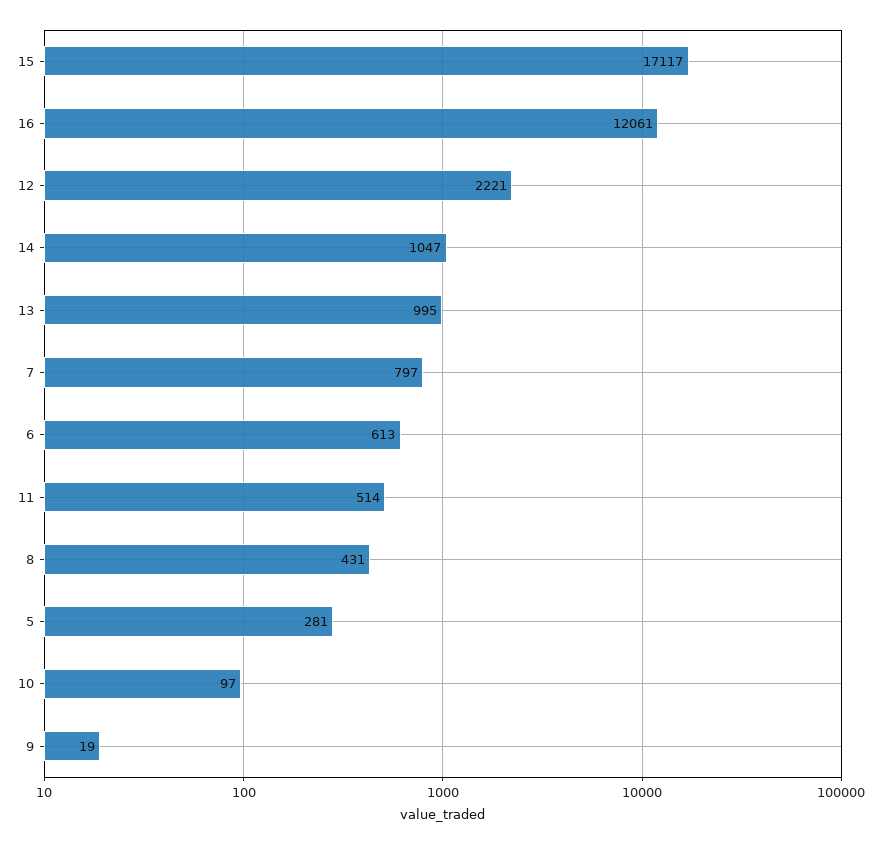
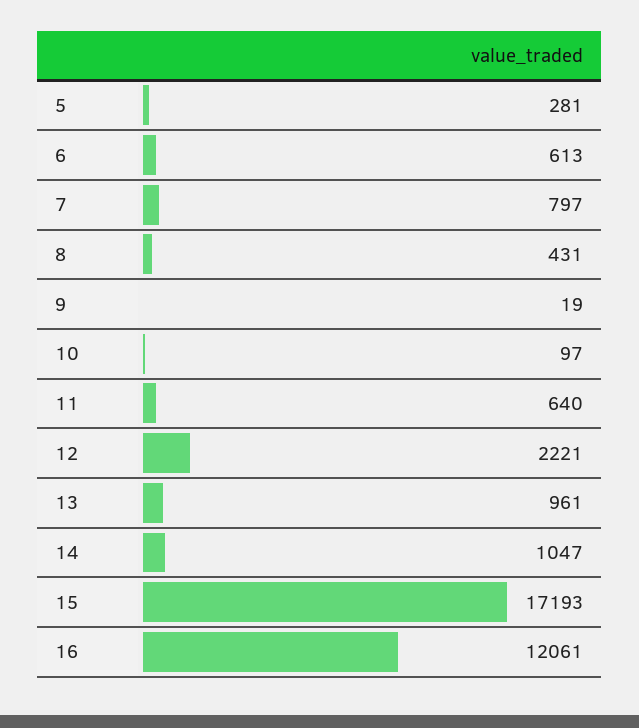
  {
-   "15": 17117,
+   "15": 17193,
    "16": 12061,
    "12": 2221,
    "14": 1047,
-   "13": 995,
+   "13": 961,
    "7": 797,
    "6": 613,
-   "11": 514,
+   "11": 640,
    "8": 431,
    "5": 281,
    "10": 97,
    "9": 19
  }

